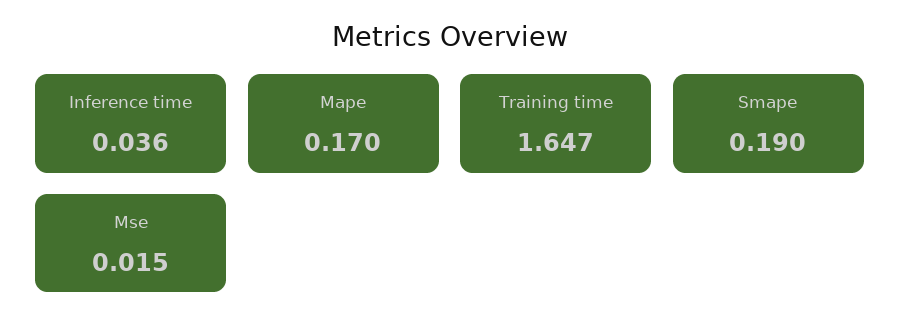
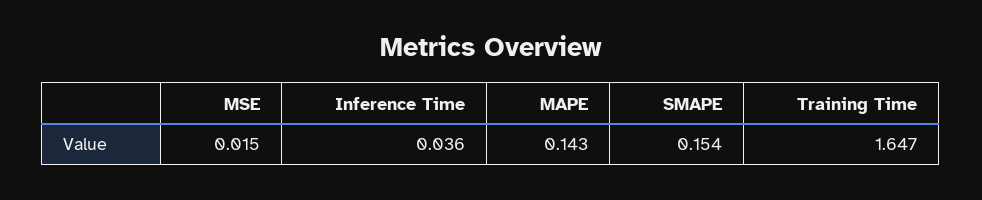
  {
    "Inference time": 0.036,
-   "Mape": 0.17,
+   "Mape": 0.143,
    "Training time": 1.647,
-   "Smape": 0.19,
+   "Smape": 0.154,
    "Mse": 0.015
  }

